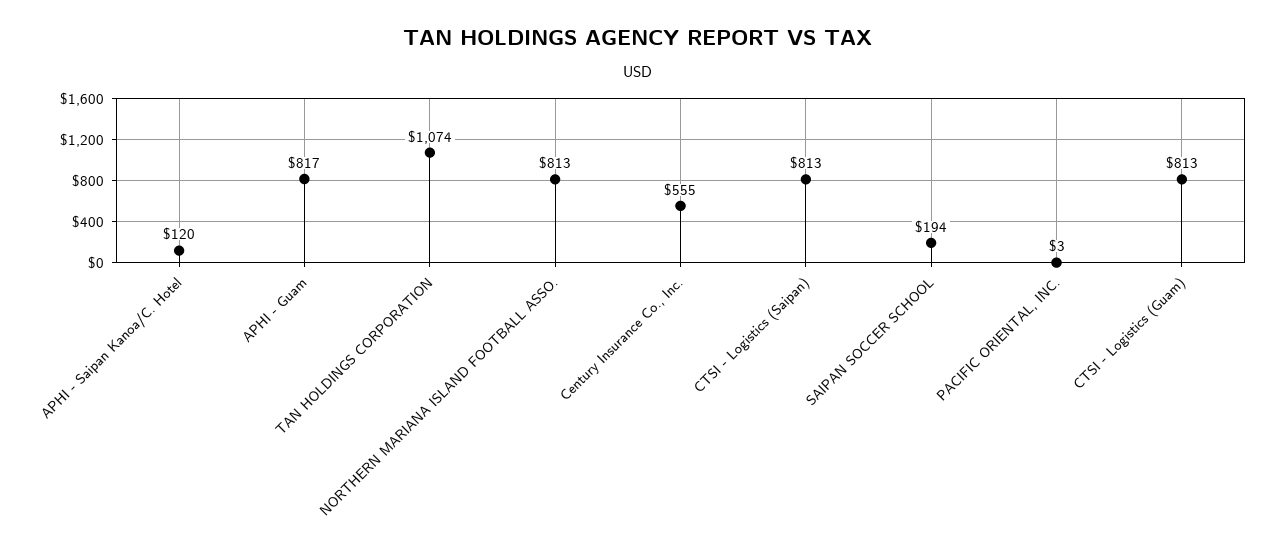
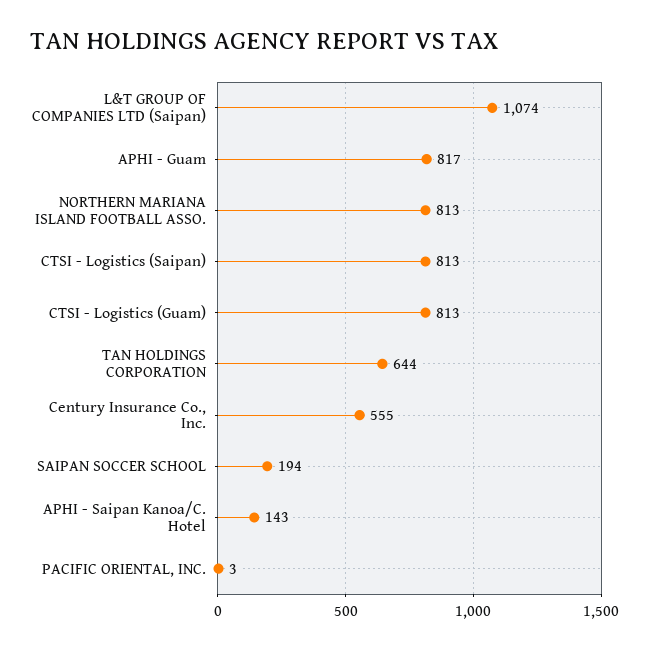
  {
-   "APHI - Saipan Kanoa/C. Hotel": 120,
+   "APHI - Saipan Kanoa/C. Hotel": 143,
    "APHI - Guam": 817,
-   "TAN HOLDINGS CORPORATION": 1074,
+   "TAN HOLDINGS CORPORATION": 644,
    "NORTHERN MARIANA ISLAND FOOTBALL ASSO.": 813,
    "Century Insurance Co., Inc.": 555,
    "CTSI - Logistics (Saipan)": 813,
    "SAIPAN SOCCER SCHOOL": 194,
    "PACIFIC ORIENTAL, INC.": 3,
-   "CTSI - Logistics (Guam)": 813
+   "CTSI - Logistics (Guam)": 813,
+   "L&T GROUP OF COMPANIES LTD (Saipan)": 1074
  }

